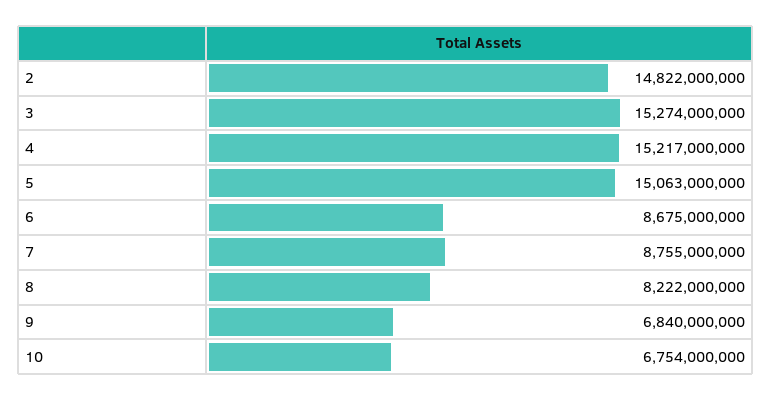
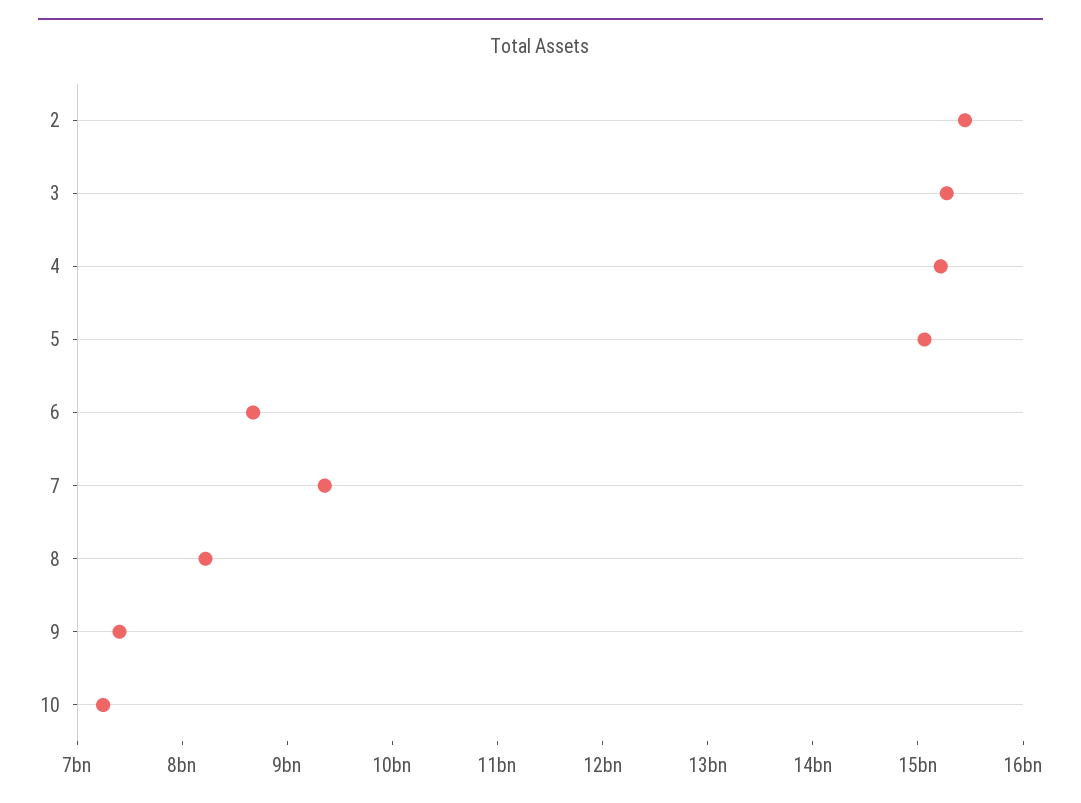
  {
-   "2": 14822000000,
+   "2": 15400000000,
    "3": 15274000000,
    "4": 15217000000,
    "5": 15063000000,
    "6": 8675000000,
-   "7": 8755000000,
+   "7": 9400000000,
    "8": 8222000000,
-   "9": 6840000000,
+   "9": 7400000000,
-   "10": 6754000000
+   "10": 7200000000
  }

